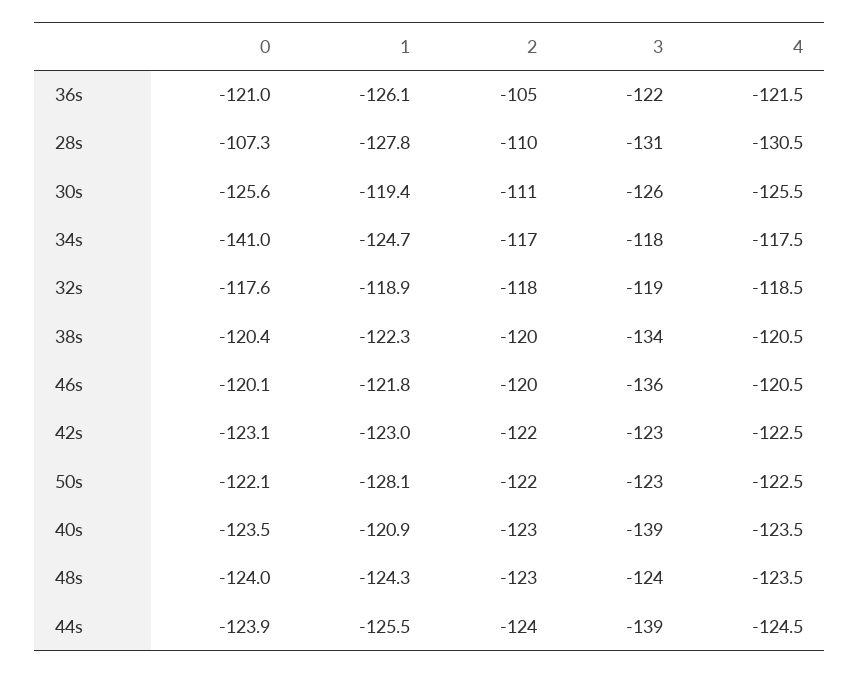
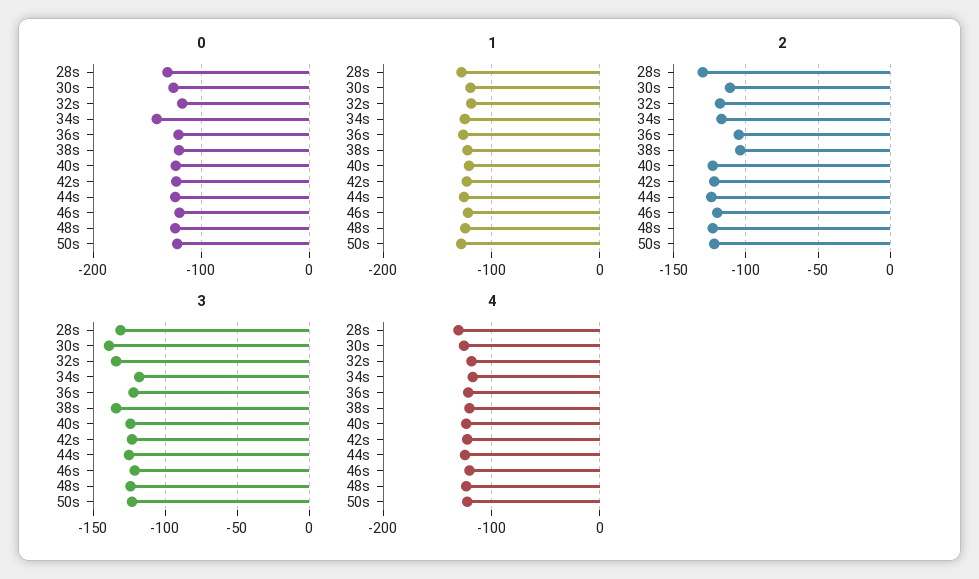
  {
    "0": {
      "36s": -121,
-     "28s": -107.3,
+     "28s": -130,
      "30s": -125.6,
      "34s": -141,
      "32s": -117.6,
      "38s": -120.4,
      "46s": -120.1,
      "42s": -123.1,
      "50s": -122.1,
      "40s": -123.5,
      "48s": -124,
      "44s": -123.9
    },
    "1": {
      "36s": -126.1,
      "28s": -127.8,
      "30s": -119.4,
      "34s": -124.7,
      "32s": -118.9,
      "38s": -122.3,
      "46s": -121.8,
      "42s": -123,
      "50s": -128.1,
      "40s": -120.9,
      "48s": -124.3,
      "44s": -125.5
    },
    "2": {
      "36s": -105,
-     "28s": -110,
+     "28s": -130,
      "30s": -111,
      "34s": -117,
      "32s": -118,
-     "38s": -120,
+     "38s": -105,
      "46s": -120,
      "42s": -122,
      "50s": -122,
      "40s": -123,
      "48s": -123,
      "44s": -124
    },
    "3": {
      "36s": -122,
      "28s": -131,
-     "30s": -126,
+     "30s": -140,
      "34s": -118,
-     "32s": -119,
+     "32s": -135,
      "38s": -134,
-     "46s": -136,
+     "46s": -120,
      "42s": -123,
      "50s": -123,
-     "40s": -139,
+     "40s": -125,
      "48s": -124,
-     "44s": -139
+     "44s": -125
    },
    "4": {
      "36s": -121.5,
      "28s": -130.5,
      "30s": -125.5,
      "34s": -117.5,
      "32s": -118.5,
      "38s": -120.5,
      "46s": -120.5,
      "42s": -122.5,
      "50s": -122.5,
      "40s": -123.5,
      "48s": -123.5,
      "44s": -124.5
    }
  }

